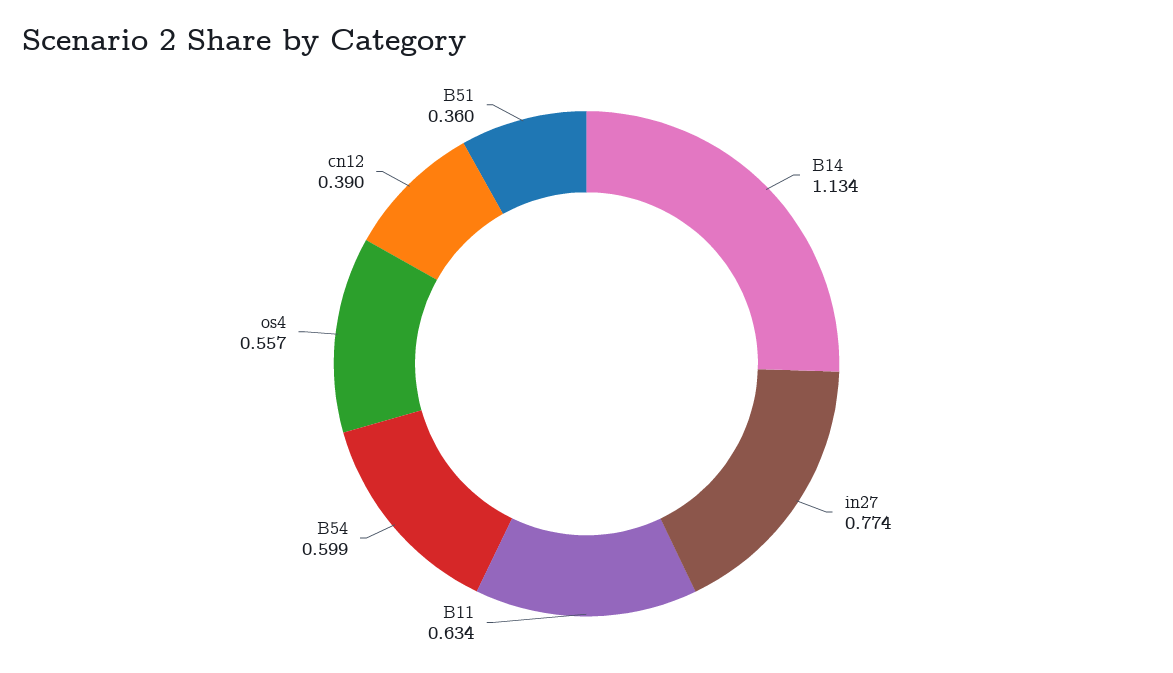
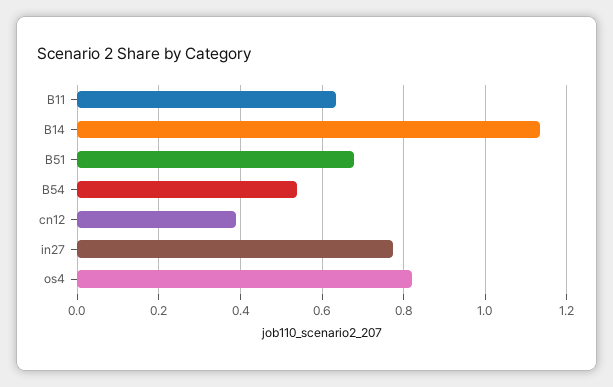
  {
    "B14": 1.134,
    "in27": 0.774,
    "B11": 0.634,
-   "B54": 0.599,
+   "B54": 0.54,
-   "os4": 0.557,
+   "os4": 0.82,
    "cn12": 0.39,
-   "B51": 0.36
+   "B51": 0.68
  }

